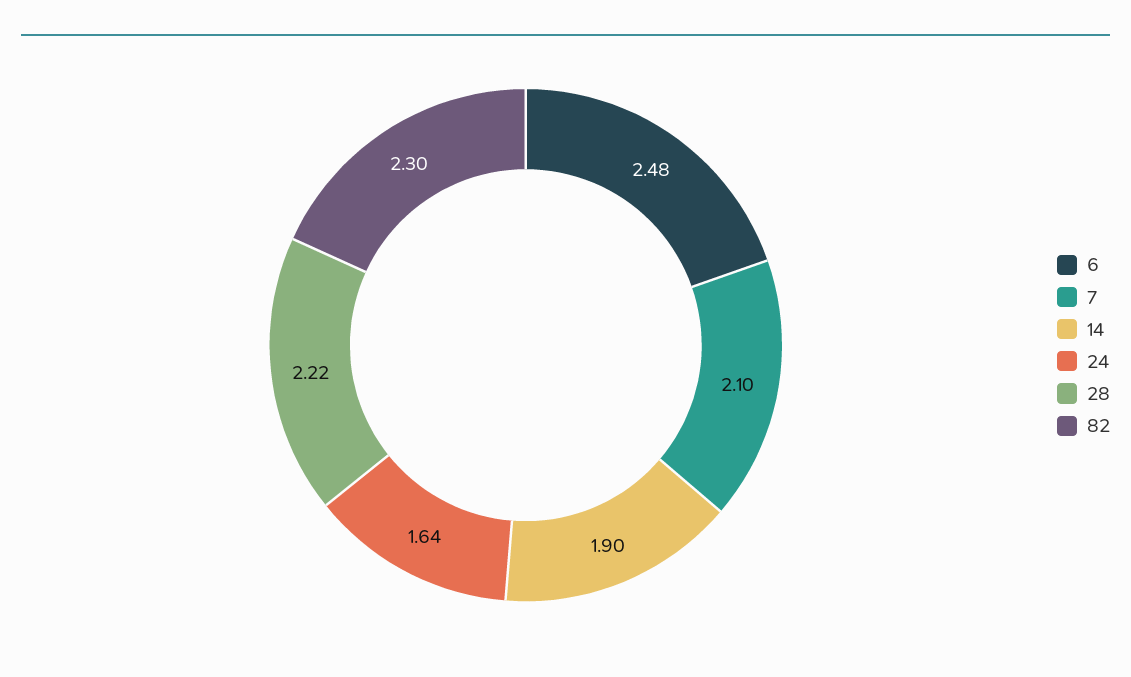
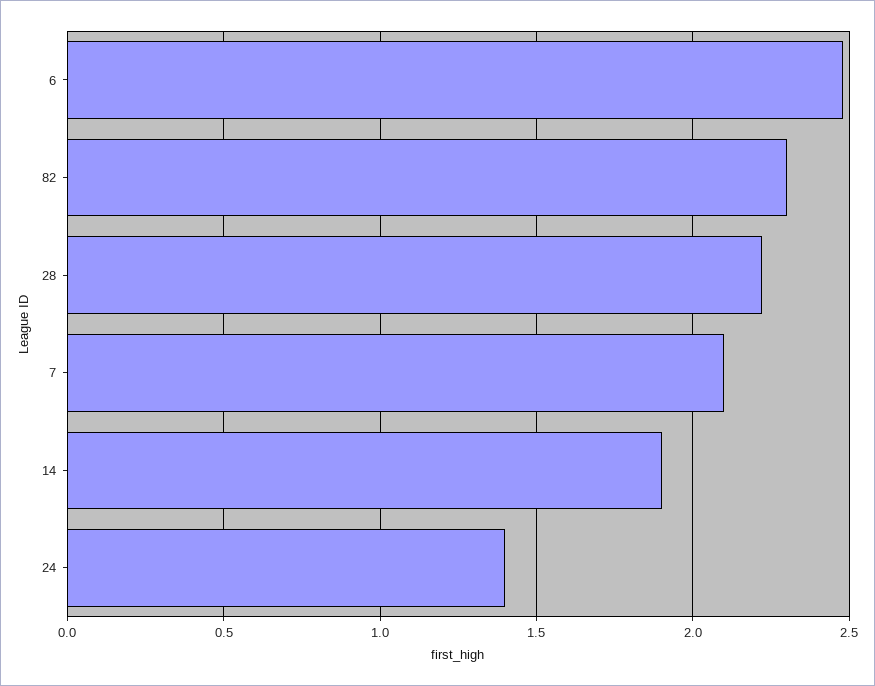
  {
    "6": 2.48,
    "7": 2.1,
    "14": 1.9,
-   "24": 1.64,
+   "24": 1.4,
    "28": 2.22,
    "82": 2.3
  }

